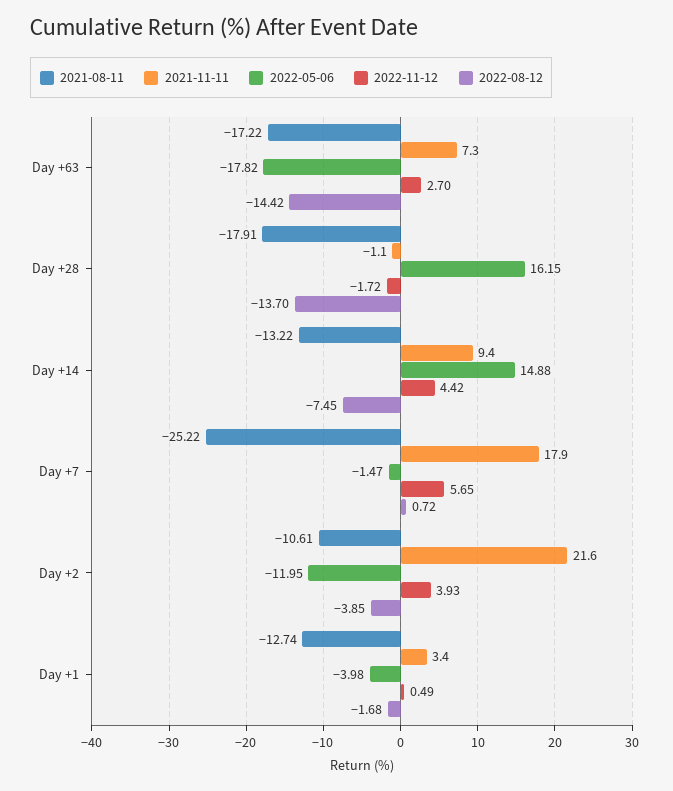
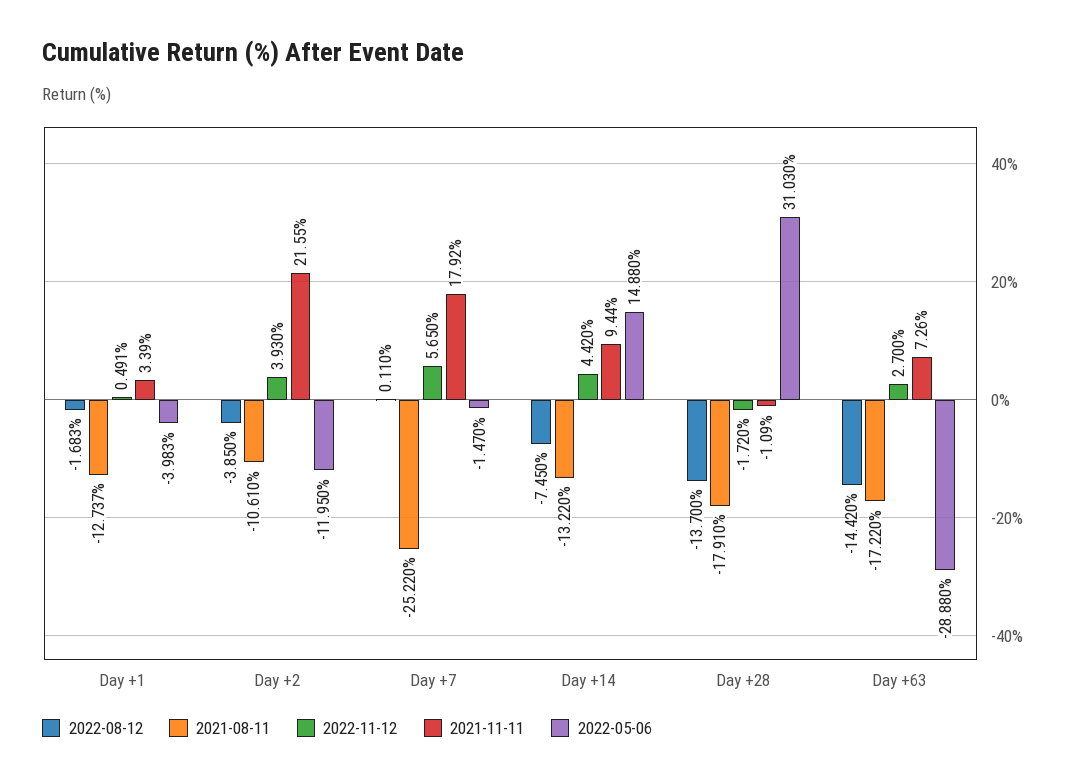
  {
    "2021-08-11": {
      "Day +63": -17.22,
      "Day +28": -17.91,
      "Day +14": -13.22,
      "Day +7": -25.22,
      "Day +2": -10.61,
      "Day +1": -12.737
    },
    "2021-11-11": {
      "Day +63": 7.26,
      "Day +28": -1.09,
      "Day +14": 9.44,
      "Day +7": 17.92,
      "Day +2": 21.55,
      "Day +1": 3.39
    },
    "2022-05-06": {
-     "Day +63": -17.82,
+     "Day +63": -28.88,
-     "Day +28": 16.15,
+     "Day +28": 31.03,
      "Day +14": 14.88,
      "Day +7": -1.47,
      "Day +2": -11.95,
      "Day +1": -3.983
    },
    "2022-11-12": {
      "Day +63": 2.7,
      "Day +28": -1.72,
      "Day +14": 4.42,
      "Day +7": 5.65,
      "Day +2": 3.93,
      "Day +1": 0.491
    },
    "2022-08-12": {
      "Day +63": -14.42,
      "Day +28": -13.7,
      "Day +14": -7.45,
-     "Day +7": 0.72,
+     "Day +7": 0.11,
      "Day +2": -3.85,
      "Day +1": -1.683
    }
  }

